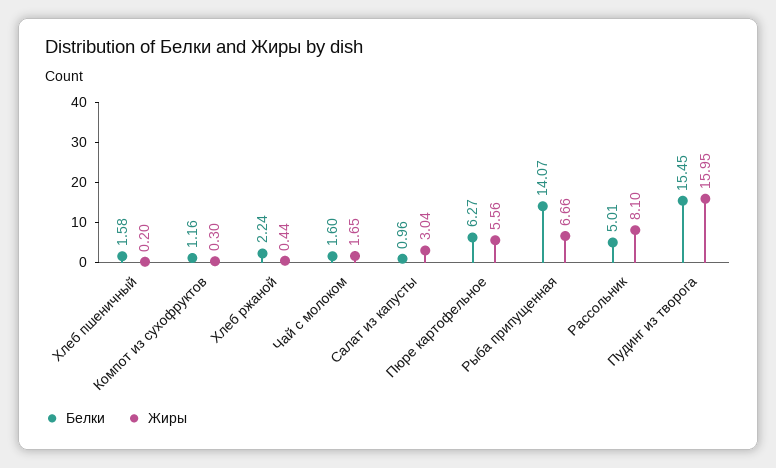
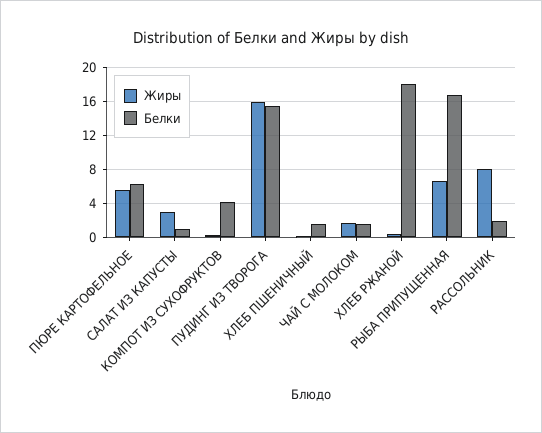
  {
    "Белки": {
      "Хлеб пшеничный": 1.58,
-     "Компот из сухофруктов": 1.16,
+     "Компот из сухофруктов": 4,
-     "Хлеб ржаной": 2.24,
+     "Хлеб ржаной": 18,
      "Чай с молоком": 1.6,
      "Салат из капусты": 0.96,
      "Пюре картофельное": 6.27,
-     "Рыба припущенная": 14.07,
+     "Рыба припущенная": 17,
-     "Рассольник": 5.01,
+     "Рассольник": 2,
      "Пудинг из творога": 15.45
    },
    "Жиры": {
      "Хлеб пшеничный": 0.2,
      "Компот из сухофруктов": 0.3,
      "Хлеб ржаной": 0.44,
      "Чай с молоком": 1.65,
      "Салат из капусты": 3.04,
      "Пюре картофельное": 5.56,
      "Рыба припущенная": 6.66,
      "Рассольник": 8.1,
      "Пудинг из творога": 15.95
    }
  }

